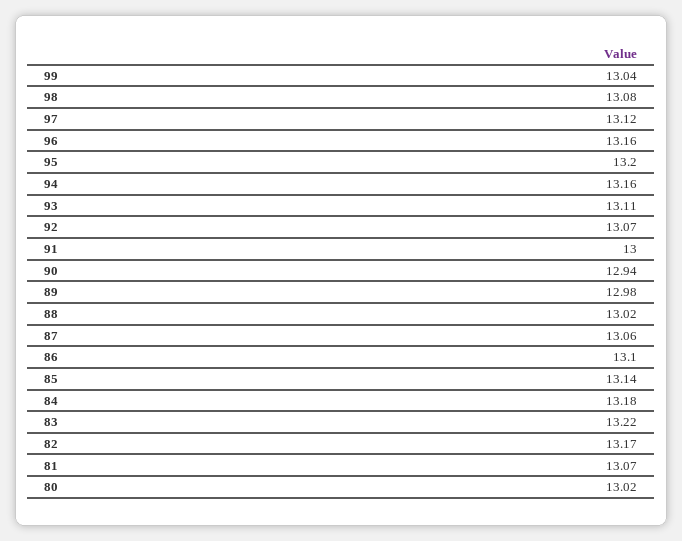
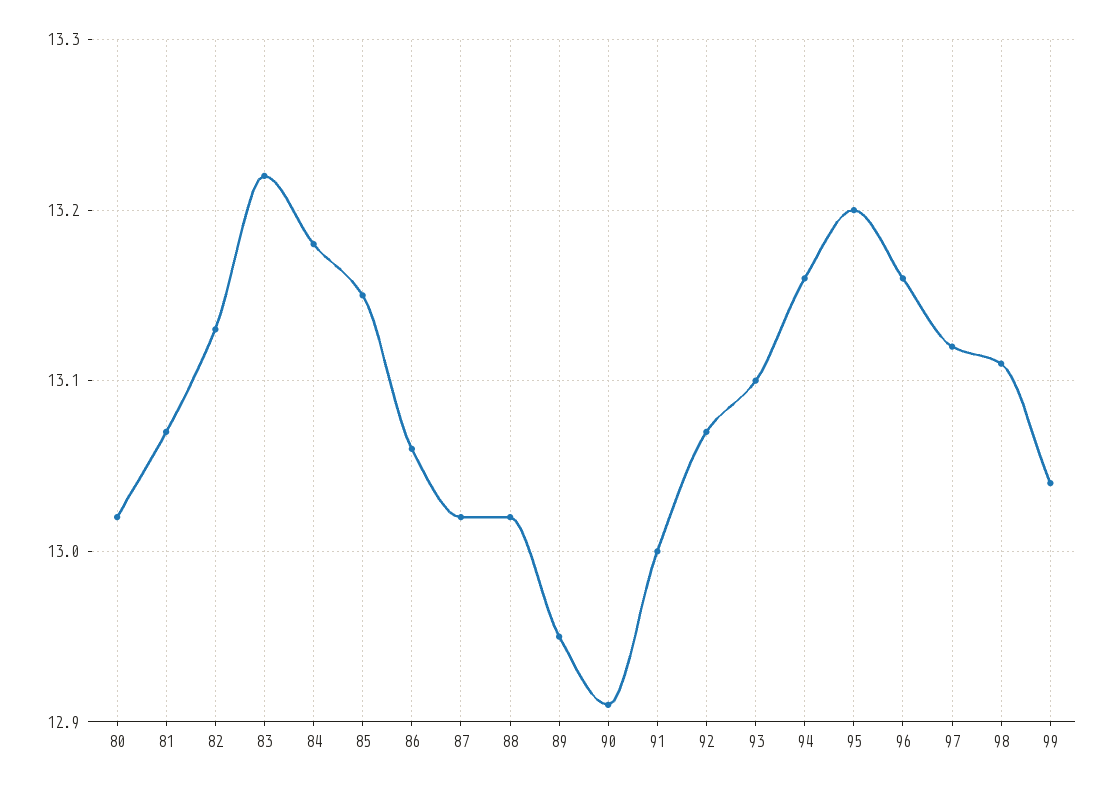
  {
    "99": 13.04,
-   "98": 13.08,
+   "98": 13.11,
    "97": 13.12,
    "96": 13.16,
    "95": 13.2,
    "94": 13.16,
-   "93": 13.11,
+   "93": 13.1,
    "92": 13.07,
    "91": 13,
-   "90": 12.94,
+   "90": 12.91,
-   "89": 12.98,
+   "89": 12.95,
    "88": 13.02,
-   "87": 13.06,
+   "87": 13.02,
-   "86": 13.1,
+   "86": 13.06,
-   "85": 13.14,
+   "85": 13.15,
    "84": 13.18,
    "83": 13.22,
-   "82": 13.17,
+   "82": 13.13,
    "81": 13.07,
    "80": 13.02
  }

